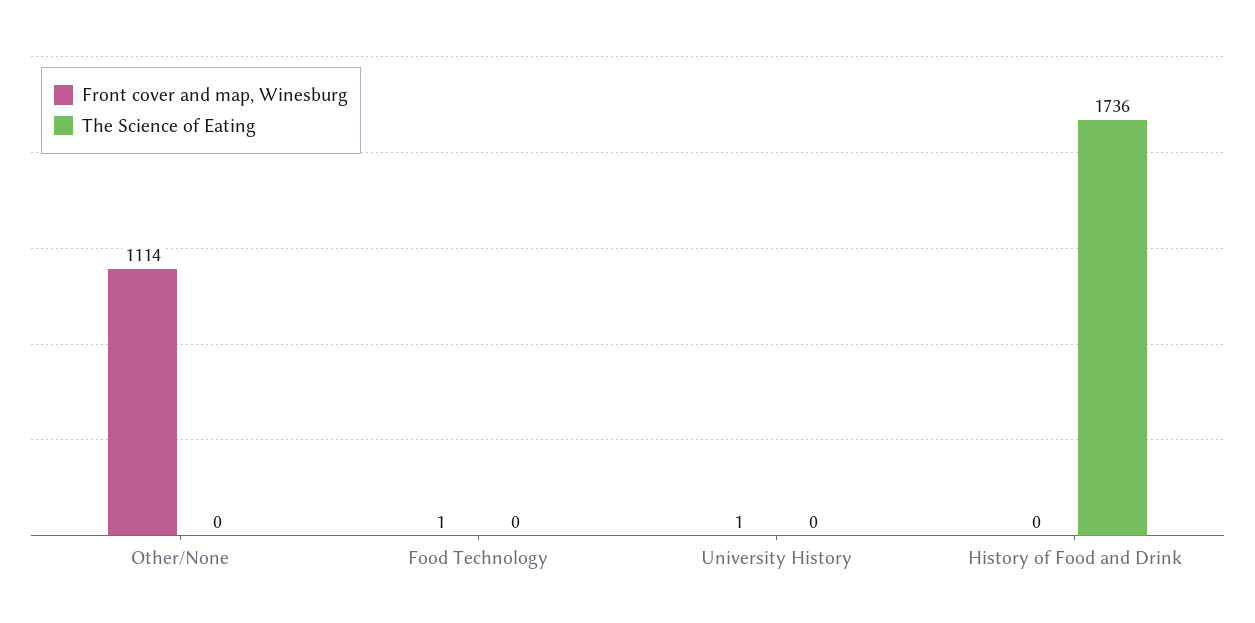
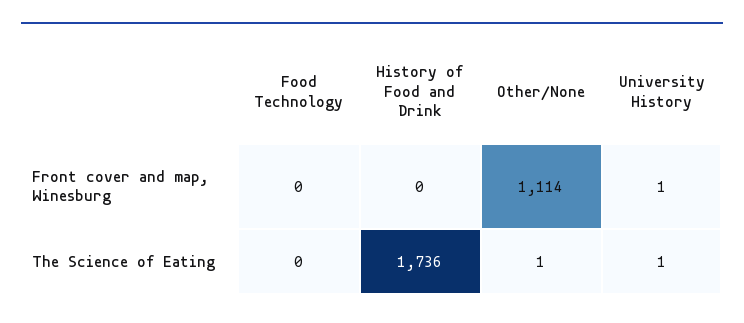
  {
    "Front cover and map, Winesburg": {
      "Other/None": 1114,
-     "Food Technology": 1,
+     "Food Technology": 0,
      "University History": 1,
      "History of Food and Drink": 0
    },
    "The Science of Eating": {
-     "Other/None": 0,
+     "Other/None": 1,
      "Food Technology": 0,
-     "University History": 0,
+     "University History": 1,
      "History of Food and Drink": 1736
    }
  }

